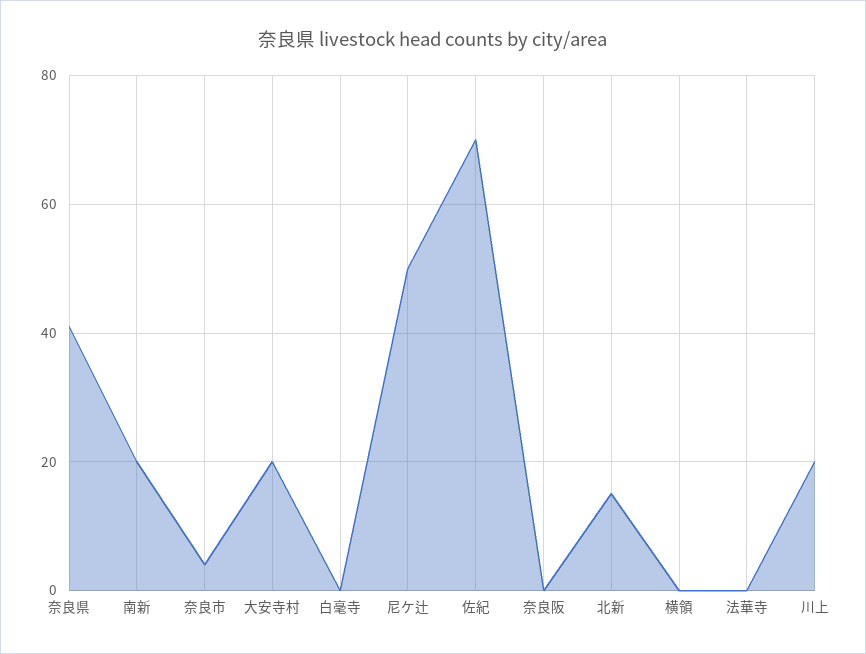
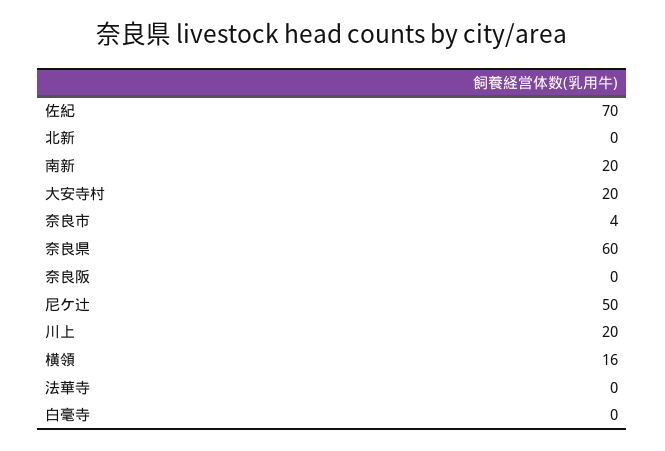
  {
-   "奈良県": 40,
+   "奈良県": 60,
    "南新": 20,
    "奈良市": 4,
    "大安寺村": 20,
    "白毫寺": 0,
    "尼ケ辻": 50,
    "佐紀": 70,
    "奈良阪": 0,
-   "北新": 15,
+   "北新": 0,
-   "横領": 0,
+   "横領": 16,
    "法華寺": 0,
    "川上": 20
  }

